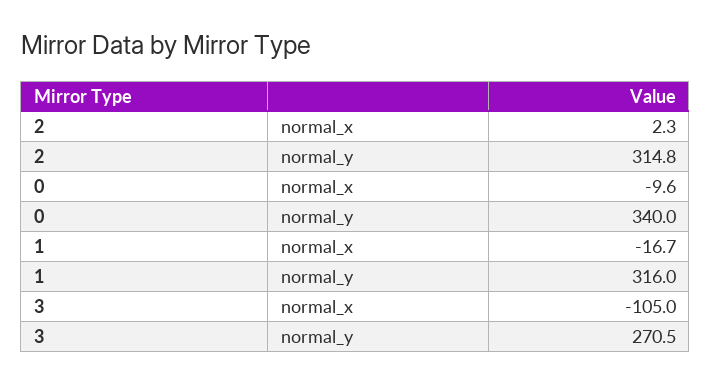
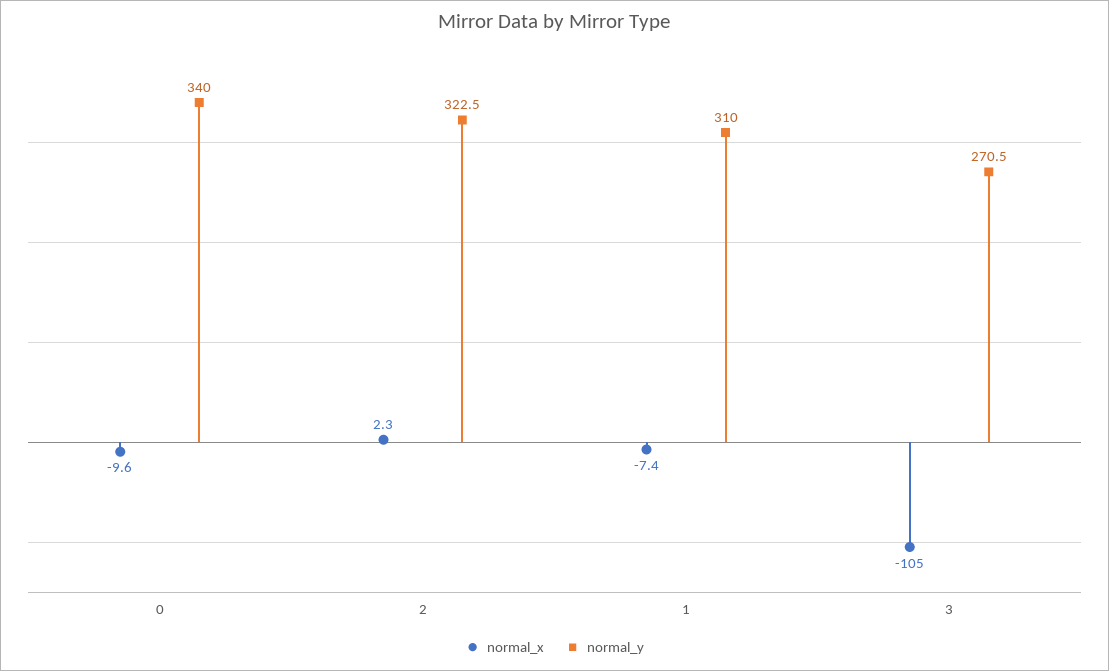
  {
    "normal_x": {
      "2": 2.3,
      "0": -9.6,
-     "1": -16.7,
+     "1": -7.4,
      "3": -105
    },
    "normal_y": {
-     "2": 314.8,
+     "2": 322.5,
      "0": 340,
-     "1": 316,
+     "1": 310,
      "3": 270.5
    }
  }

